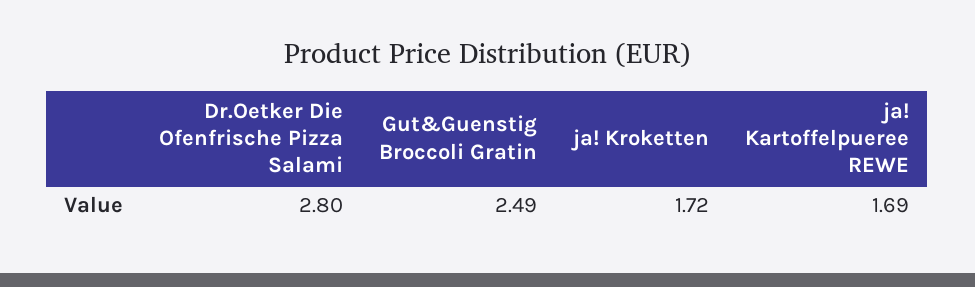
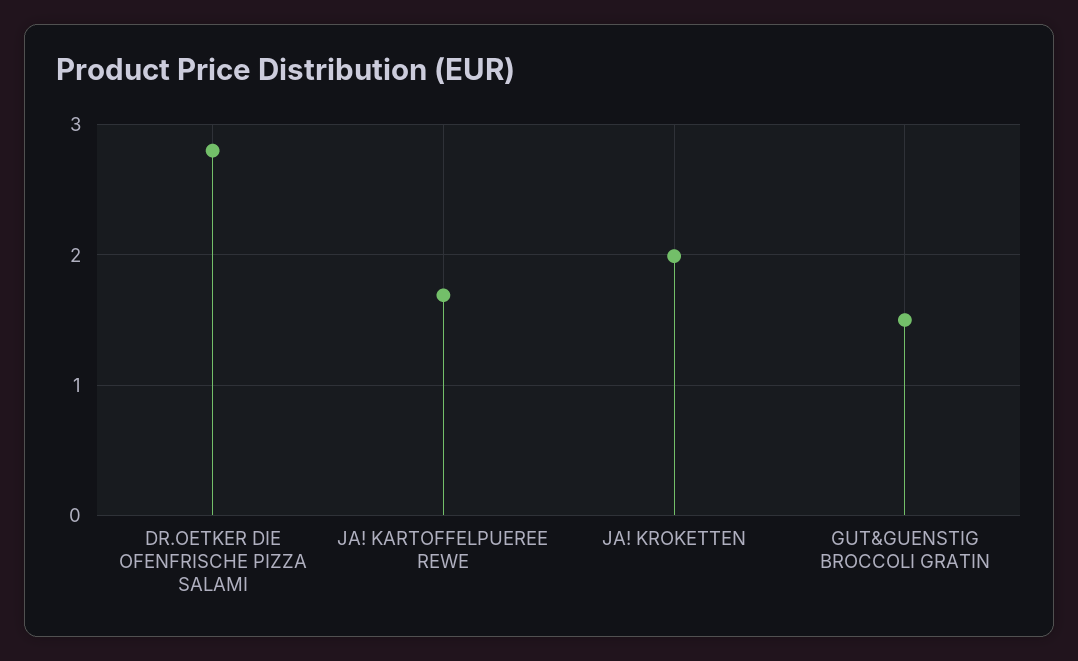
  {
    "Dr.Oetker Die Ofenfrische Pizza Salami": 2.8,
-   "Gut&Guenstig Broccoli Gratin": 2.49,
+   "Gut&Guenstig Broccoli Gratin": 1.5,
-   "ja! Kroketten": 1.72,
+   "ja! Kroketten": 2,
    "ja! Kartoffelpueree REWE": 1.69
  }

